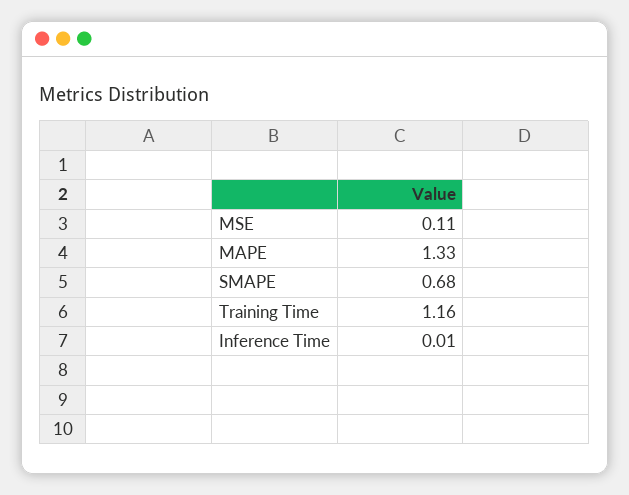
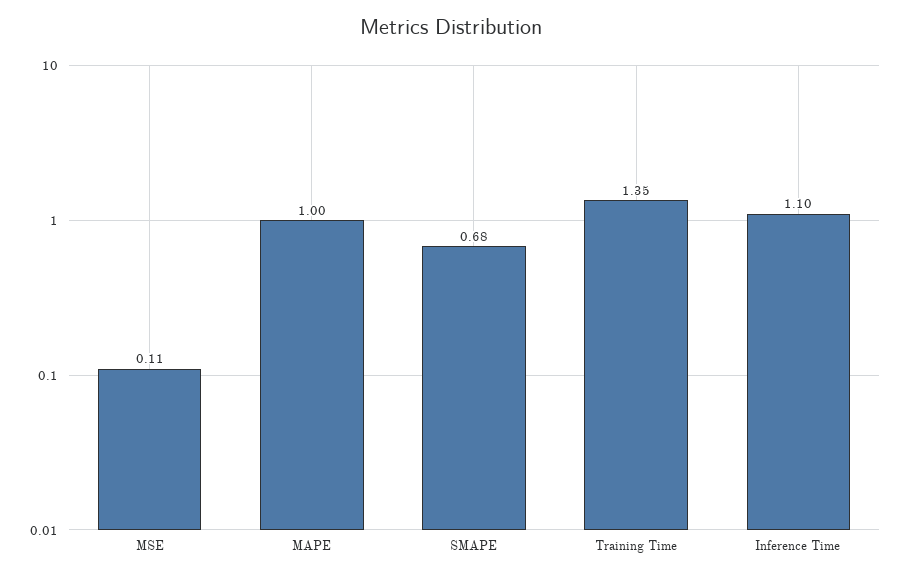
  {
    "MSE": 0.11,
-   "MAPE": 1.33,
+   "MAPE": 1,
    "SMAPE": 0.68,
-   "Training Time": 1.16,
+   "Training Time": 1.35,
-   "Inference Time": 0.01
+   "Inference Time": 1.1
  }

